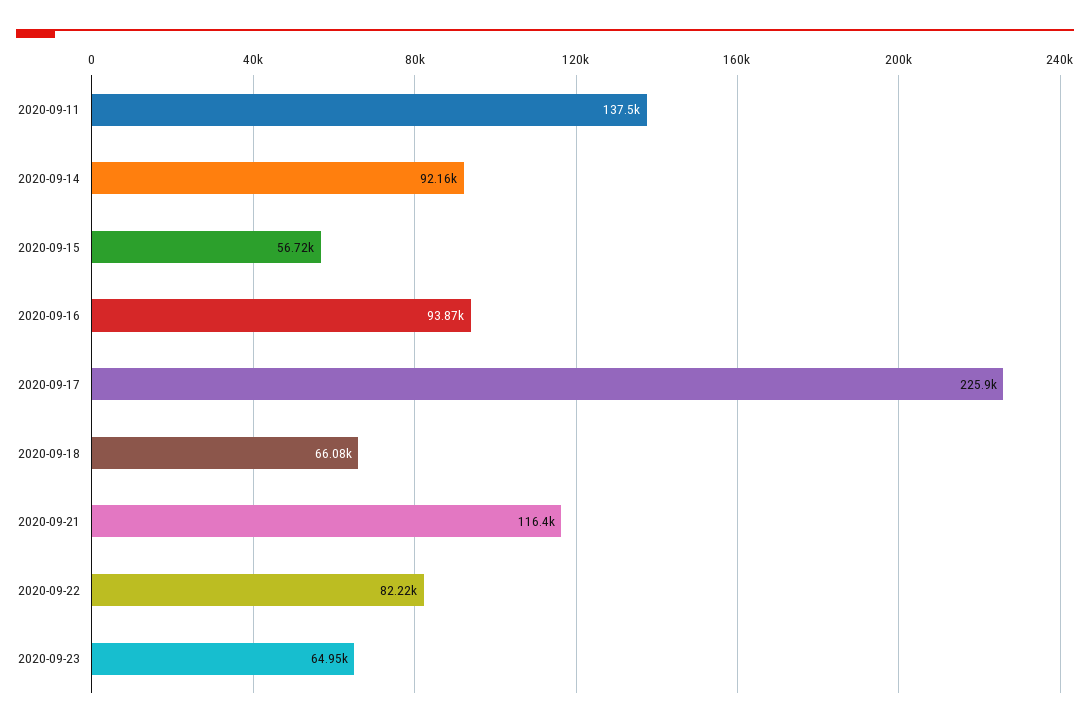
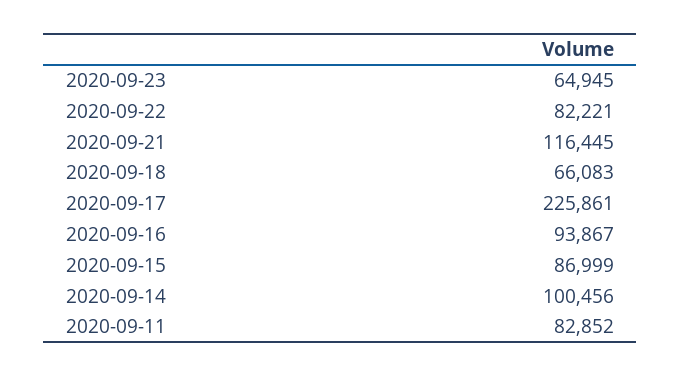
  {
-   "2020-09-11": 137500,
+   "2020-09-11": 82852,
-   "2020-09-14": 92160,
+   "2020-09-14": 100456,
-   "2020-09-15": 56720,
+   "2020-09-15": 86999,
    "2020-09-16": 93867,
    "2020-09-17": 225861,
    "2020-09-18": 66083,
    "2020-09-21": 116445,
    "2020-09-22": 82221,
    "2020-09-23": 64945
  }

